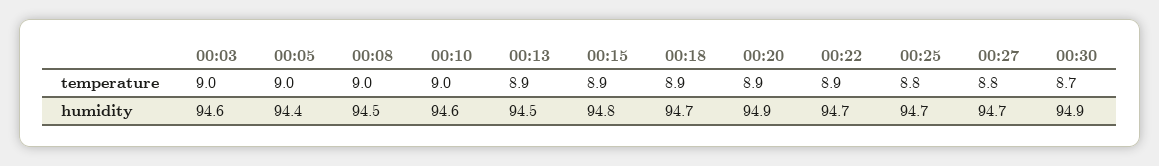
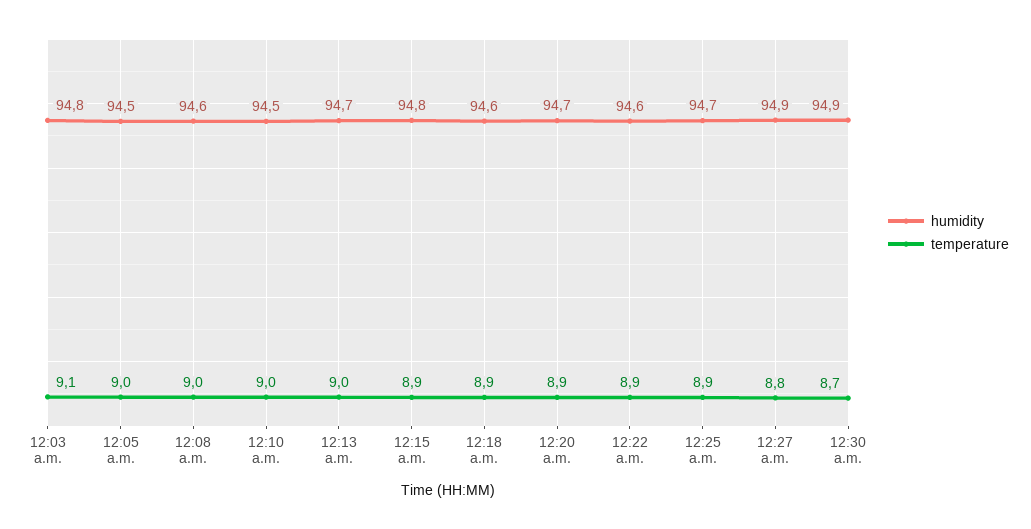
  {
    "temperature": {
-     "00:03": 9,
+     "00:03": 9.1,
      "00:05": 9,
      "00:08": 9,
      "00:10": 9,
-     "00:13": 8.9,
+     "00:13": 9,
      "00:15": 8.9,
      "00:18": 8.9,
      "00:20": 8.9,
      "00:22": 8.9,
-     "00:25": 8.8,
+     "00:25": 8.9,
      "00:27": 8.8,
      "00:30": 8.7
    },
    "humidity": {
-     "00:03": 94.6,
+     "00:03": 94.8,
-     "00:05": 94.4,
+     "00:05": 94.5,
-     "00:08": 94.5,
+     "00:08": 94.6,
-     "00:10": 94.6,
+     "00:10": 94.5,
-     "00:13": 94.5,
+     "00:13": 94.7,
      "00:15": 94.8,
-     "00:18": 94.7,
+     "00:18": 94.6,
-     "00:20": 94.9,
+     "00:20": 94.7,
-     "00:22": 94.7,
+     "00:22": 94.6,
      "00:25": 94.7,
-     "00:27": 94.7,
+     "00:27": 94.9,
      "00:30": 94.9
    }
  }

